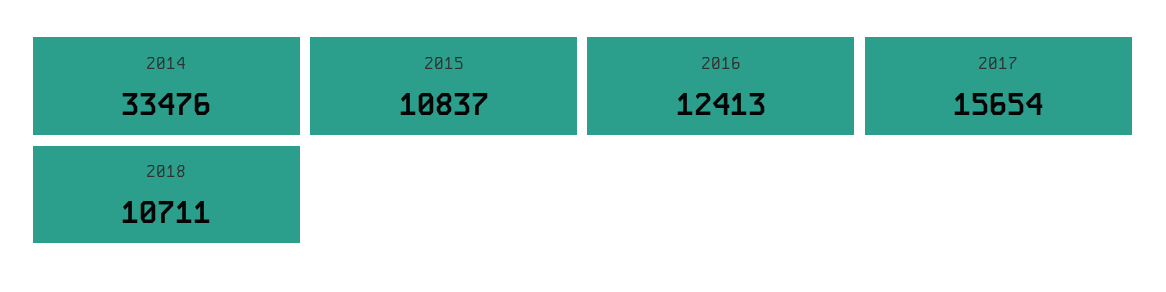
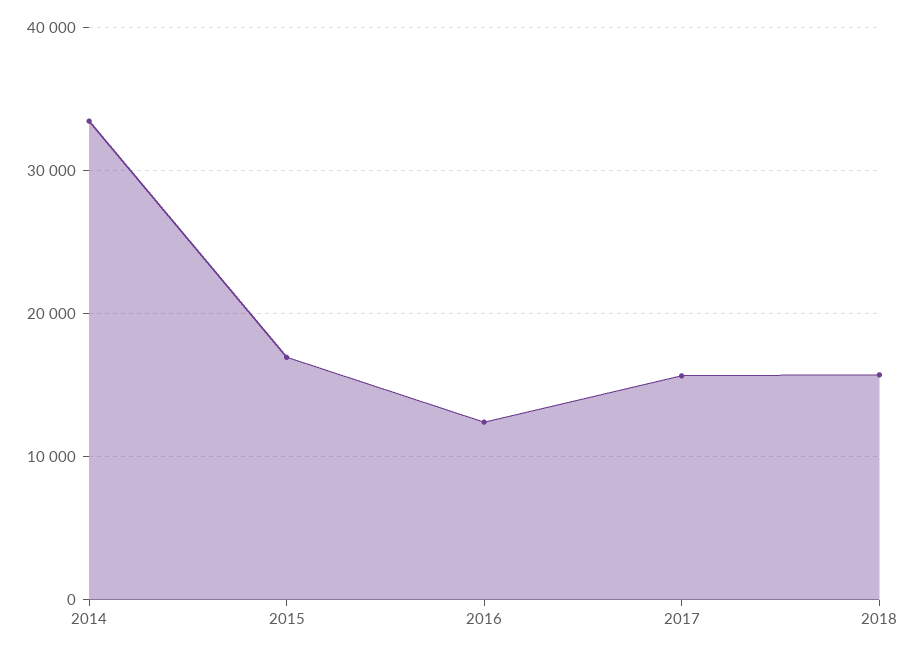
  {
    "2014": 33476,
-   "2015": 10837,
+   "2015": 17000,
    "2016": 12413,
    "2017": 15654,
-   "2018": 10711
+   "2018": 16000
  }

